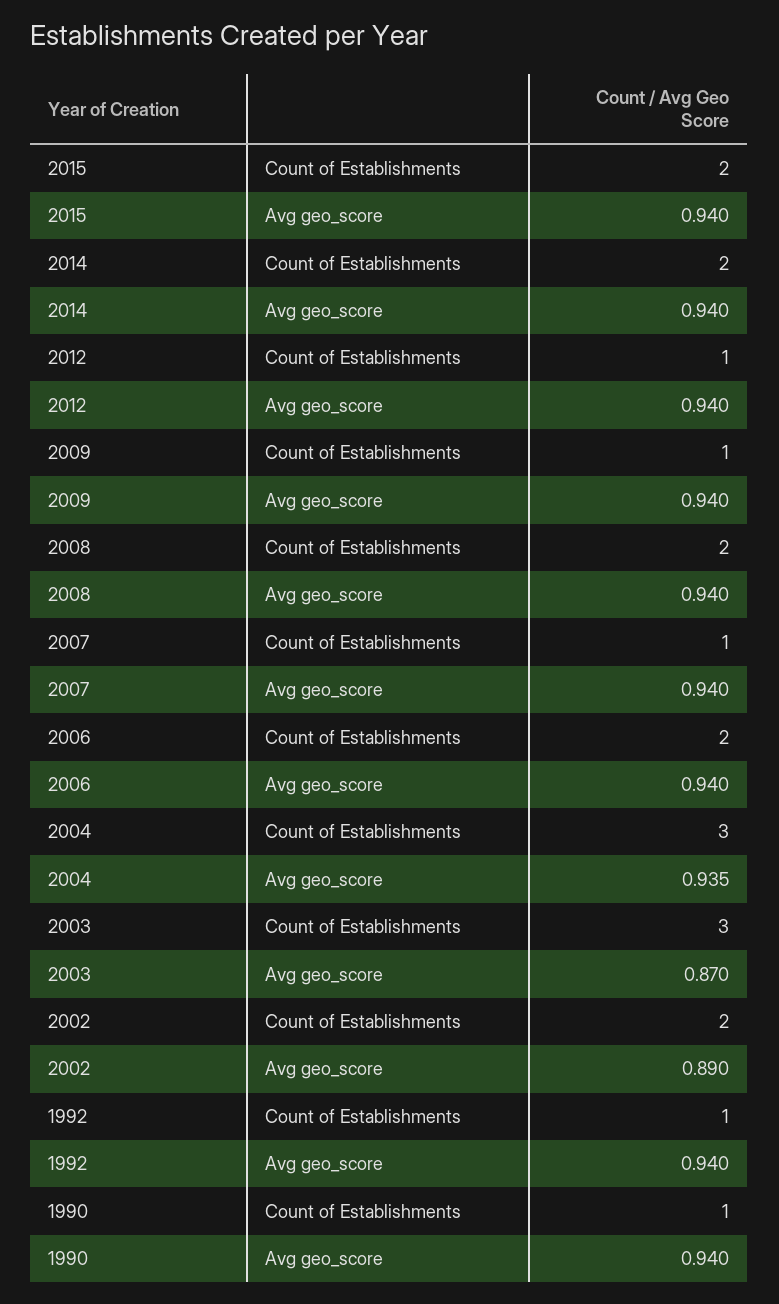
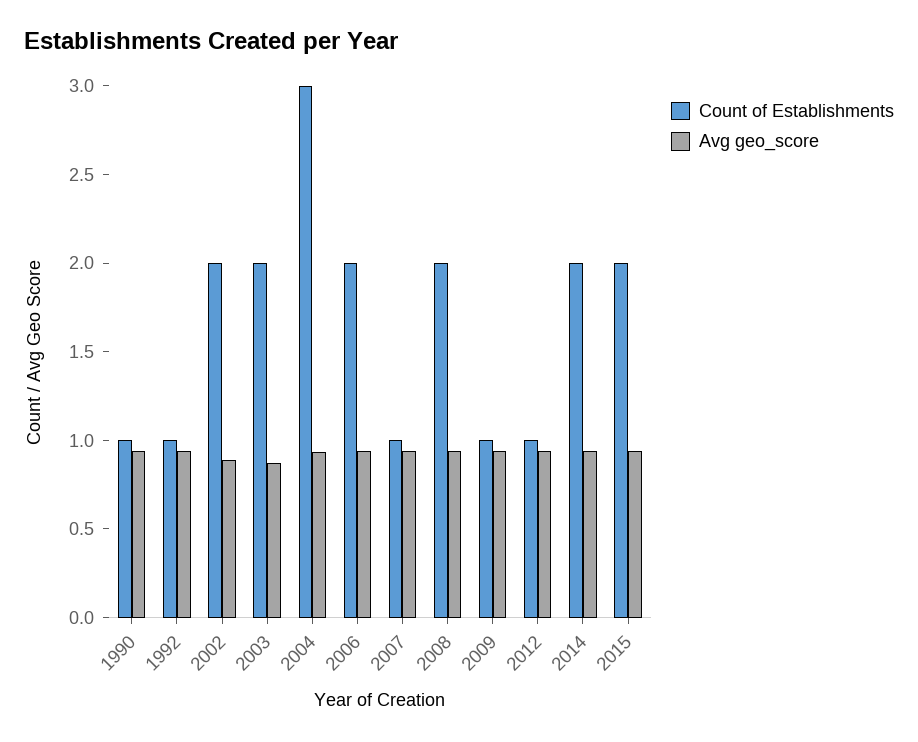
  {
    "Count of Establishments": {
      "2015": 2,
      "2014": 2,
      "2012": 1,
      "2009": 1,
      "2008": 2,
      "2007": 1,
      "2006": 2,
      "2004": 3,
-     "2003": 3,
+     "2003": 2,
      "2002": 2,
      "1992": 1,
      "1990": 1
    },
    "Avg geo_score": {
      "2015": 0.94,
      "2014": 0.94,
      "2012": 0.94,
      "2009": 0.94,
      "2008": 0.94,
      "2007": 0.94,
      "2006": 0.94,
      "2004": 0.935,
      "2003": 0.87,
      "2002": 0.89,
      "1992": 0.94,
      "1990": 0.94
    }
  }

